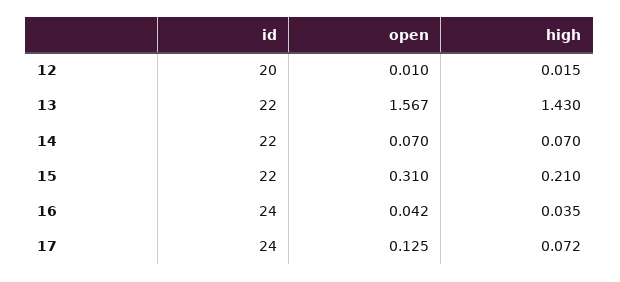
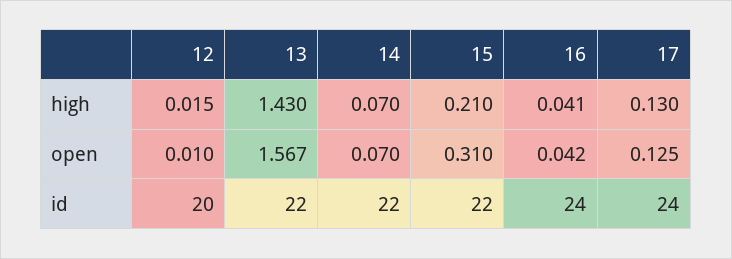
  {
    "id": {
      "12": 20,
      "13": 22,
      "14": 22,
      "15": 22,
      "16": 24,
      "17": 24
    },
    "open": {
      "12": 0.01,
      "13": 1.567,
      "14": 0.07,
      "15": 0.31,
      "16": 0.042,
      "17": 0.125
    },
    "high": {
      "12": 0.015,
      "13": 1.43,
      "14": 0.07,
      "15": 0.21,
-     "16": 0.035,
+     "16": 0.041,
-     "17": 0.072
+     "17": 0.13
    }
  }

